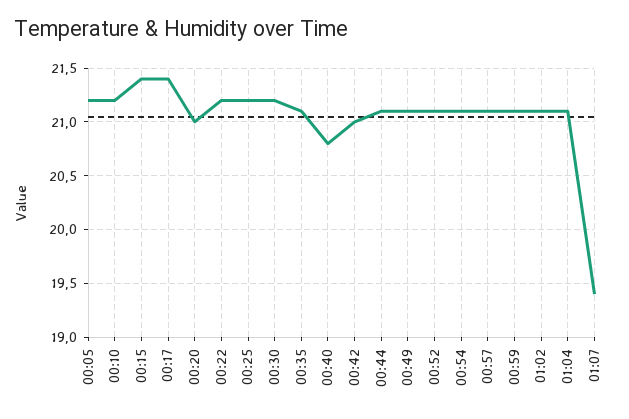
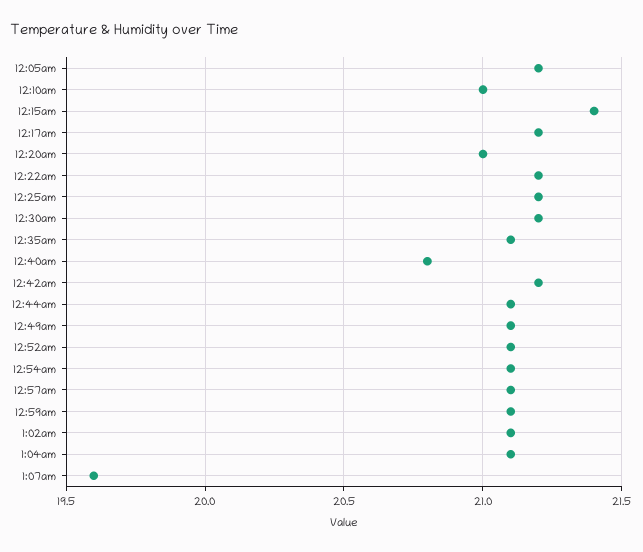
  {
    "00:05": 21.2,
-   "00:10": 21.2,
+   "00:10": 21,
    "00:15": 21.4,
-   "00:17": 21.4,
+   "00:17": 21.2,
    "00:20": 21,
    "00:22": 21.2,
    "00:25": 21.2,
    "00:30": 21.2,
    "00:35": 21.1,
    "00:40": 20.8,
-   "00:42": 21,
+   "00:42": 21.2,
    "00:44": 21.1,
    "00:49": 21.1,
    "00:52": 21.1,
    "00:54": 21.1,
    "00:57": 21.1,
    "00:59": 21.1,
    "01:02": 21.1,
    "01:04": 21.1,
-   "01:07": 19.4
+   "01:07": 19.6
  }

